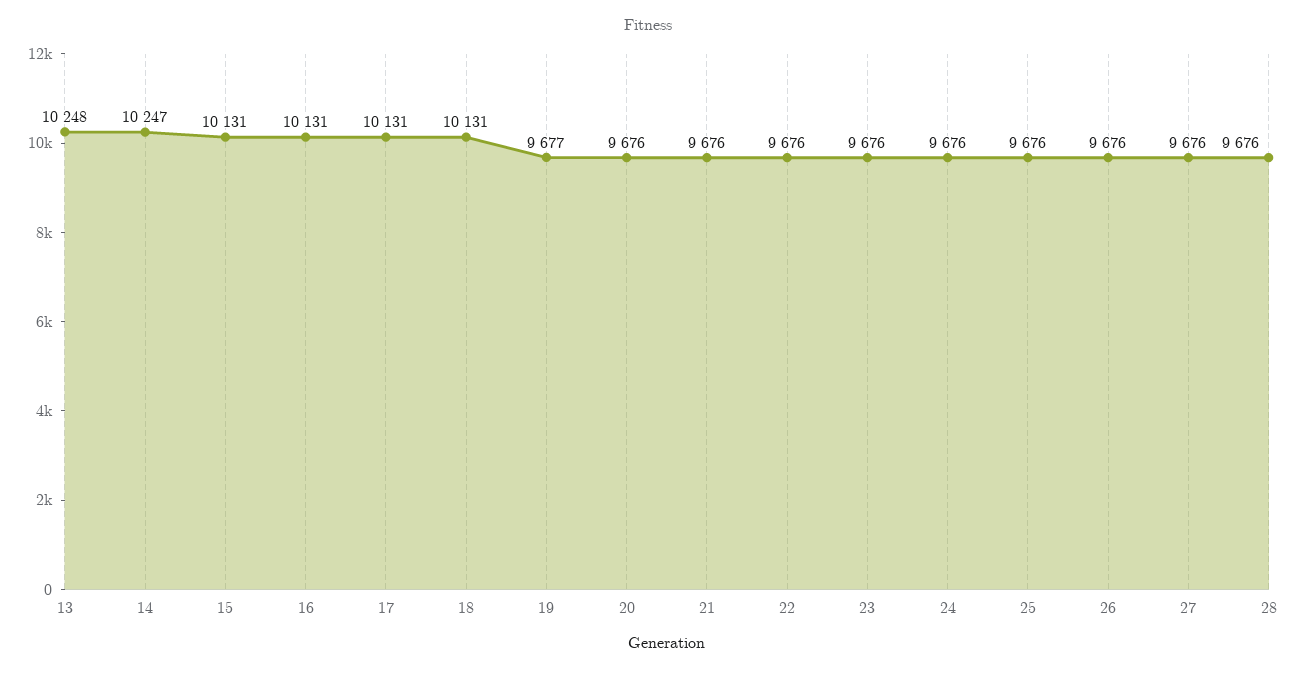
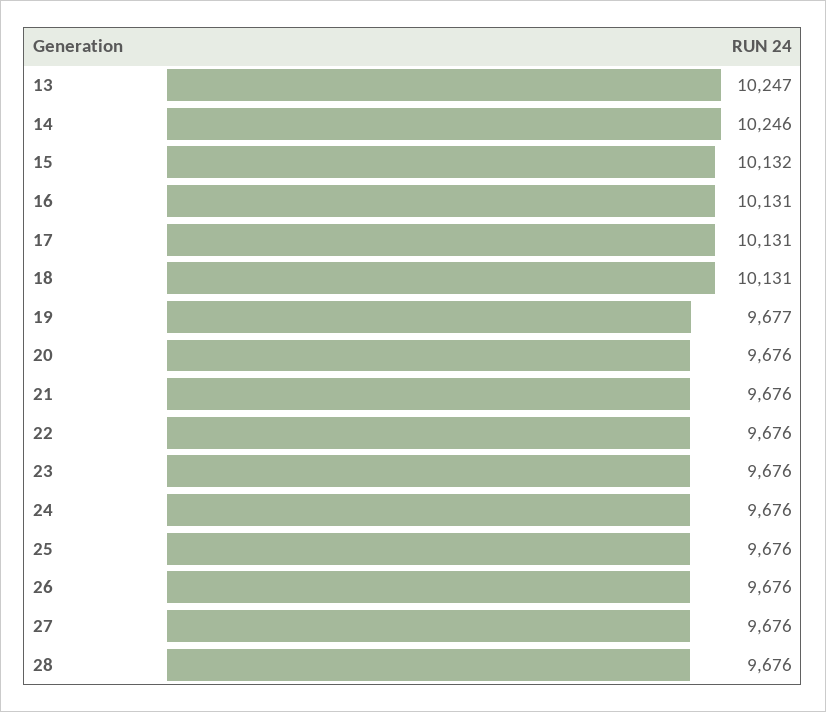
  {
-   "13": 10248,
+   "13": 10247,
-   "14": 10247,
+   "14": 10246,
-   "15": 10131,
+   "15": 10132,
    "16": 10131,
    "17": 10131,
    "18": 10131,
    "19": 9677,
    "20": 9676,
    "21": 9676,
    "22": 9676,
    "23": 9676,
    "24": 9676,
    "25": 9676,
    "26": 9676,
    "27": 9676,
    "28": 9676
  }

